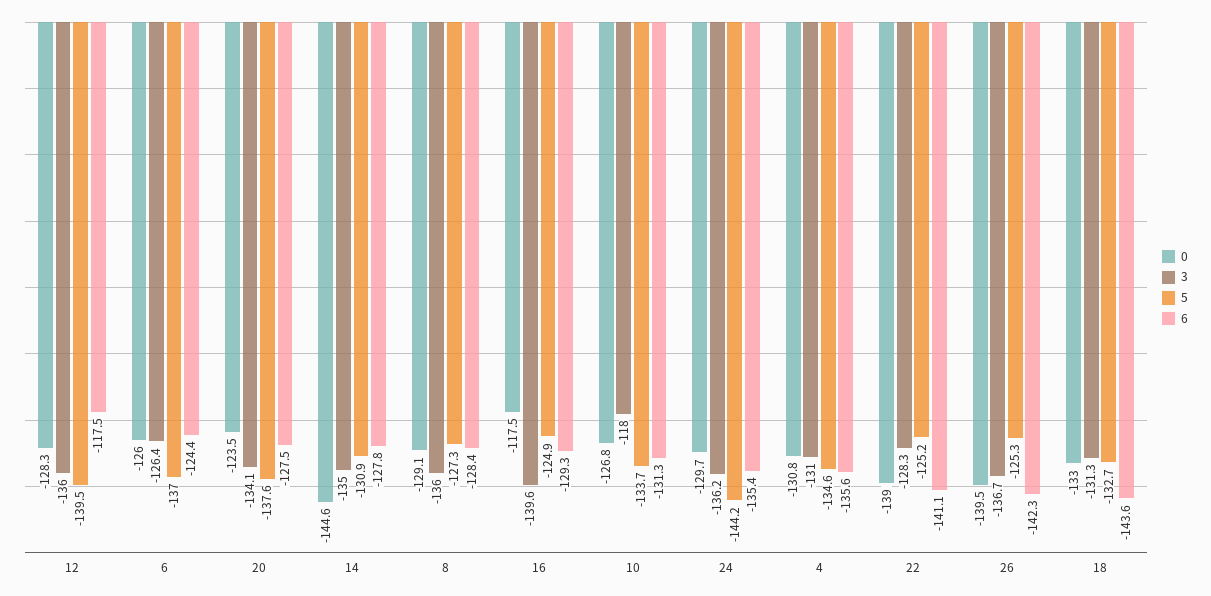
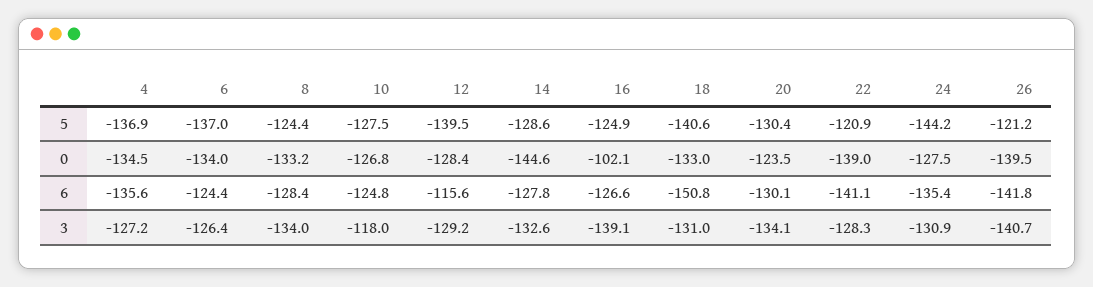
  {
    "0": {
-     "12": -128.3,
+     "12": -128.4,
-     "6": -126,
+     "6": -134,
      "20": -123.5,
      "14": -144.6,
-     "8": -129.1,
+     "8": -133.2,
-     "16": -117.5,
+     "16": -102.1,
      "10": -126.8,
-     "24": -129.7,
+     "24": -127.5,
-     "4": -130.8,
+     "4": -134.5,
      "22": -139,
      "26": -139.5,
      "18": -133
    },
    "3": {
-     "12": -136,
+     "12": -129.2,
      "6": -126.4,
      "20": -134.1,
-     "14": -135,
+     "14": -132.6,
-     "8": -136,
+     "8": -134,
-     "16": -139.6,
+     "16": -139.1,
      "10": -118,
-     "24": -136.2,
+     "24": -130.9,
-     "4": -131,
+     "4": -127.2,
      "22": -128.3,
-     "26": -136.7,
+     "26": -140.7,
-     "18": -131.3
+     "18": -131
    },
    "5": {
      "12": -139.5,
      "6": -137,
-     "20": -137.6,
+     "20": -130.4,
-     "14": -130.9,
+     "14": -128.6,
-     "8": -127.3,
+     "8": -124.4,
      "16": -124.9,
-     "10": -133.7,
+     "10": -127.5,
      "24": -144.2,
-     "4": -134.6,
+     "4": -136.9,
-     "22": -125.2,
+     "22": -120.9,
-     "26": -125.3,
+     "26": -121.2,
-     "18": -132.7
+     "18": -140.6
    },
    "6": {
-     "12": -117.5,
+     "12": -115.6,
      "6": -124.4,
-     "20": -127.5,
+     "20": -130.1,
      "14": -127.8,
      "8": -128.4,
-     "16": -129.3,
+     "16": -126.6,
-     "10": -131.3,
+     "10": -124.8,
      "24": -135.4,
      "4": -135.6,
      "22": -141.1,
-     "26": -142.3,
+     "26": -141.8,
-     "18": -143.6
+     "18": -150.8
    }
  }

